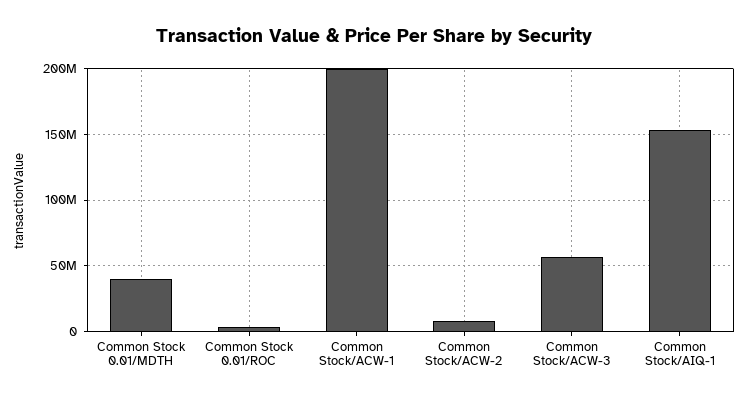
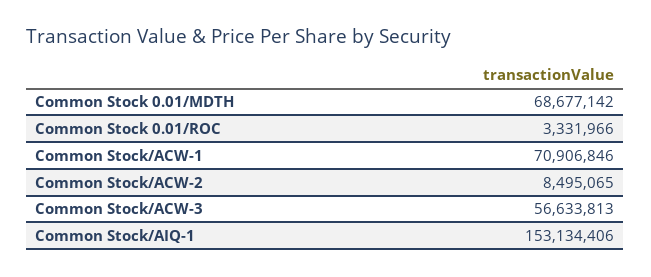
  {
-   "Common Stock 0.01/MDTH": 40000000,
+   "Common Stock 0.01/MDTH": 68677142,
    "Common Stock 0.01/ROC": 3331966,
-   "Common Stock/ACW-1": 200000000,
+   "Common Stock/ACW-1": 70906846,
    "Common Stock/ACW-2": 8495065,
    "Common Stock/ACW-3": 56633813,
    "Common Stock/AIQ-1": 153134406
  }

